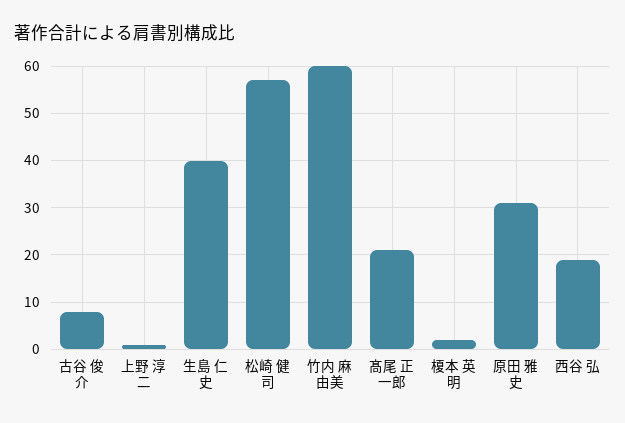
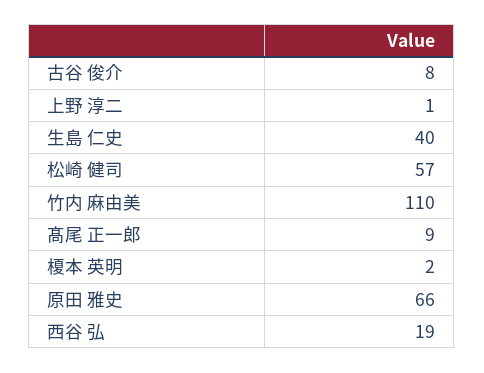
  {
    "古谷 俊介": 8,
    "上野 淳二": 1,
    "生島 仁史": 40,
    "松崎 健司": 57,
-   "竹内 麻由美": 60,
+   "竹内 麻由美": 110,
-   "髙尾 正一郎": 20,
+   "髙尾 正一郎": 9,
    "榎本 英明": 2,
-   "原田 雅史": 30,
+   "原田 雅史": 66,
    "西谷 弘": 19
  }

